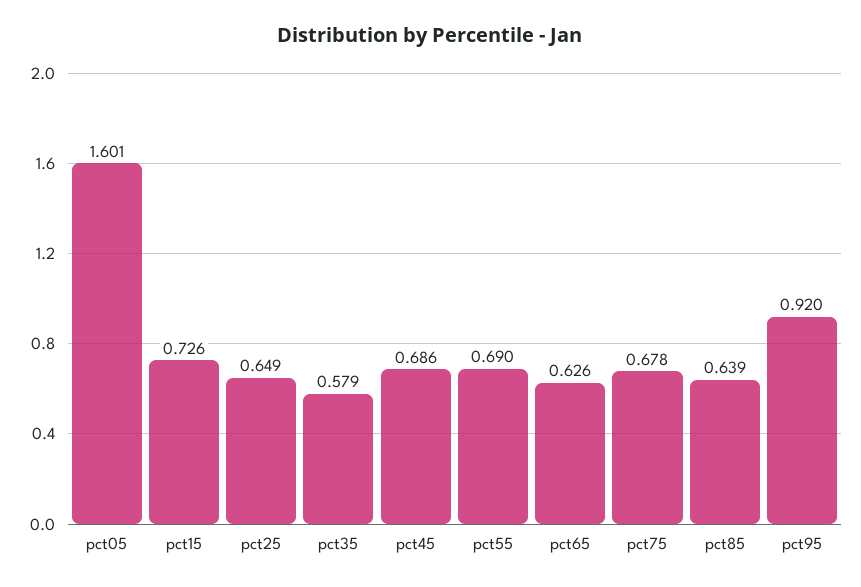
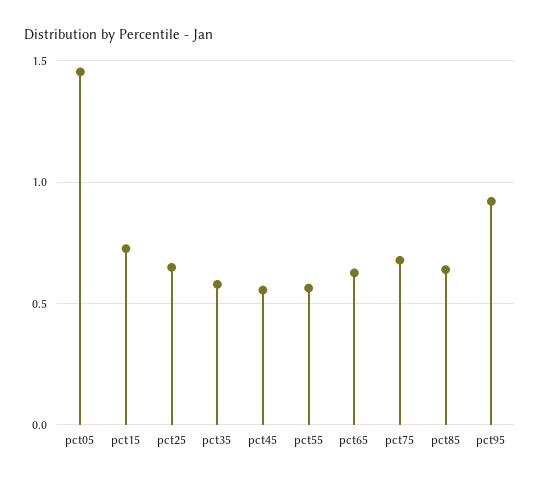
  {
-   "pct05": 1.601,
+   "pct05": 1.45,
    "pct15": 0.726,
    "pct25": 0.649,
    "pct35": 0.579,
-   "pct45": 0.686,
+   "pct45": 0.55,
-   "pct55": 0.69,
+   "pct55": 0.55,
    "pct65": 0.626,
    "pct75": 0.678,
    "pct85": 0.639,
    "pct95": 0.92
  }

